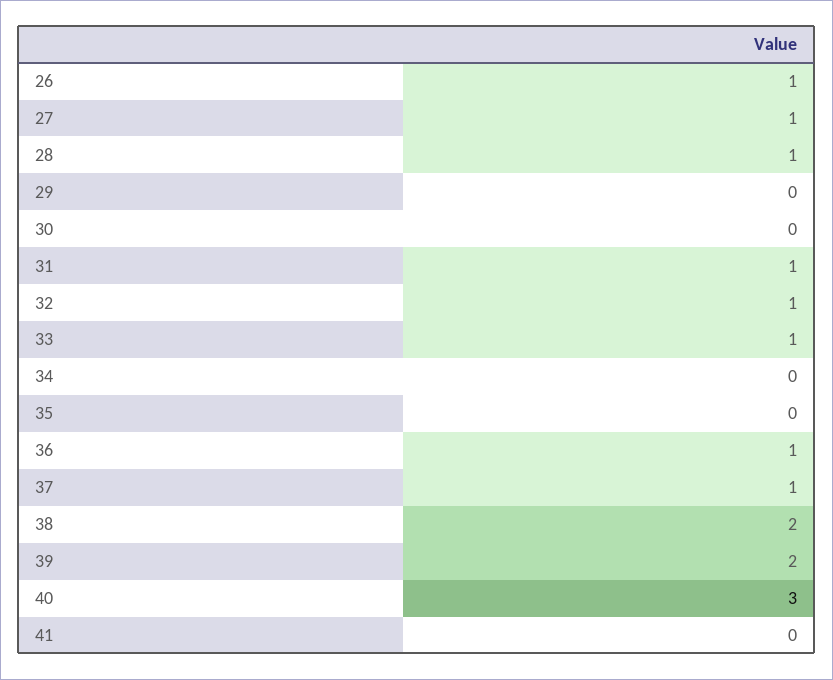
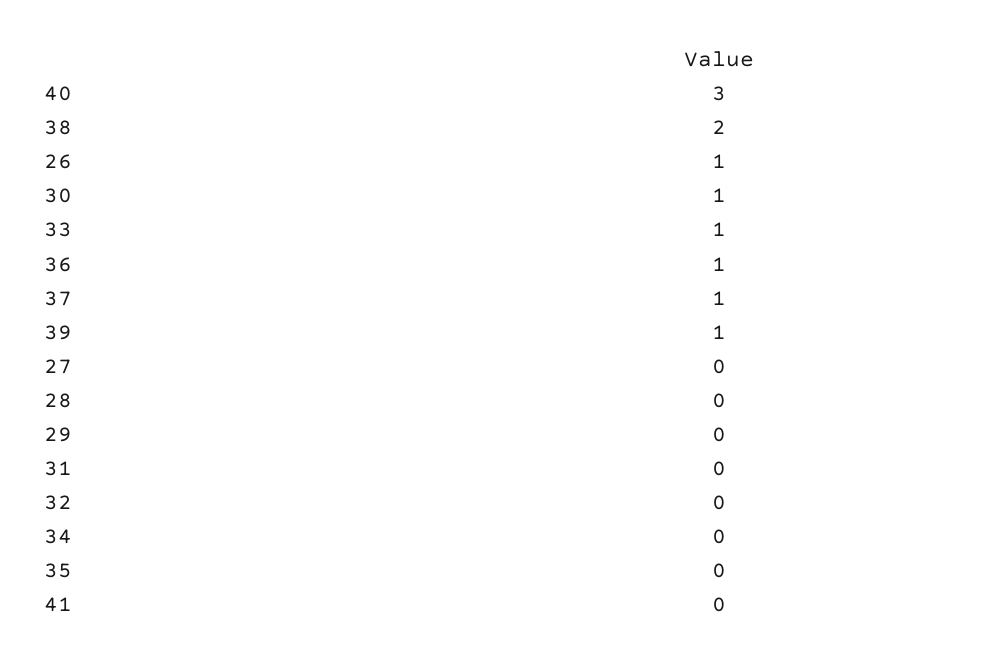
  {
    "26": 1,
-   "27": 1,
+   "27": 0,
-   "28": 1,
+   "28": 0,
    "29": 0,
-   "30": 0,
+   "30": 1,
-   "31": 1,
+   "31": 0,
-   "32": 1,
+   "32": 0,
    "33": 1,
    "34": 0,
    "35": 0,
    "36": 1,
    "37": 1,
    "38": 2,
-   "39": 2,
+   "39": 1,
    "40": 3,
    "41": 0
  }

